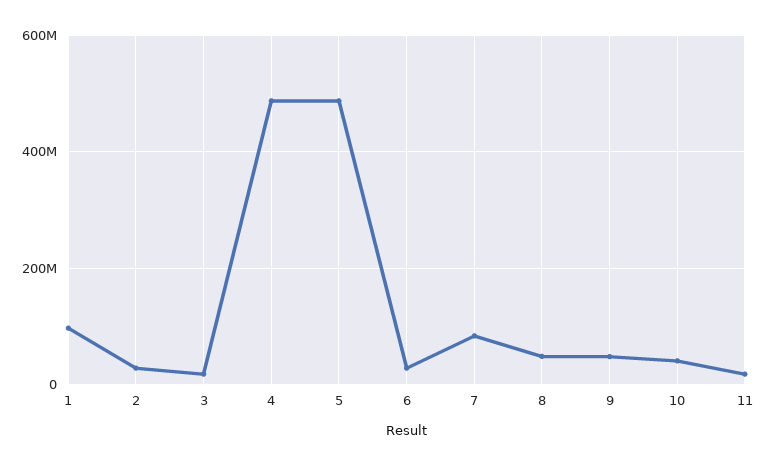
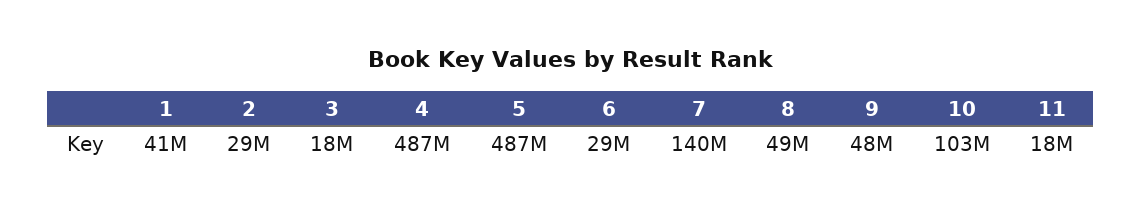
  {
-   "1": 100000000,
+   "1": 41000000,
    "2": 29000000,
    "3": 18000000,
    "4": 487000000,
    "5": 487000000,
    "6": 29000000,
-   "7": 80000000,
+   "7": 140000000,
    "8": 49000000,
    "9": 48000000,
-   "10": 40000000,
+   "10": 103000000,
    "11": 18000000
  }

